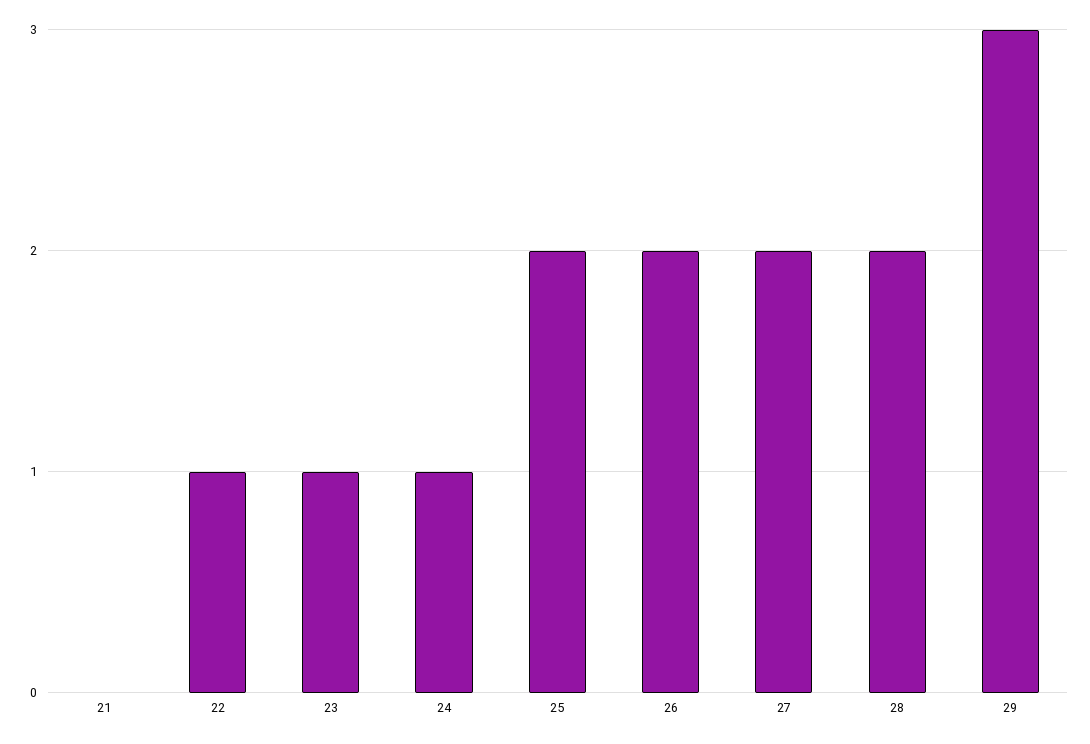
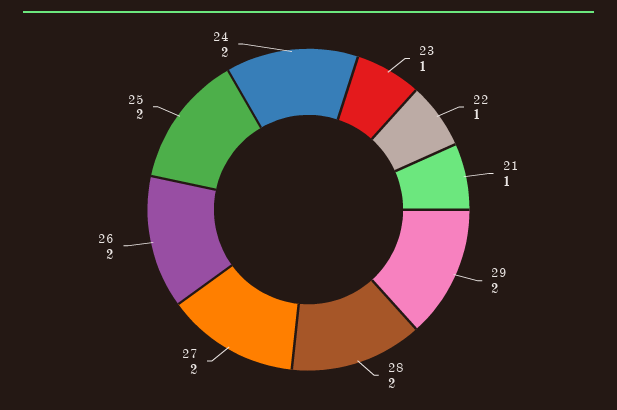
  {
-   "21": 0,
+   "21": 1,
    "22": 1,
    "23": 1,
-   "24": 1,
+   "24": 2,
    "25": 2,
    "26": 2,
    "27": 2,
    "28": 2,
-   "29": 3
+   "29": 2
  }

